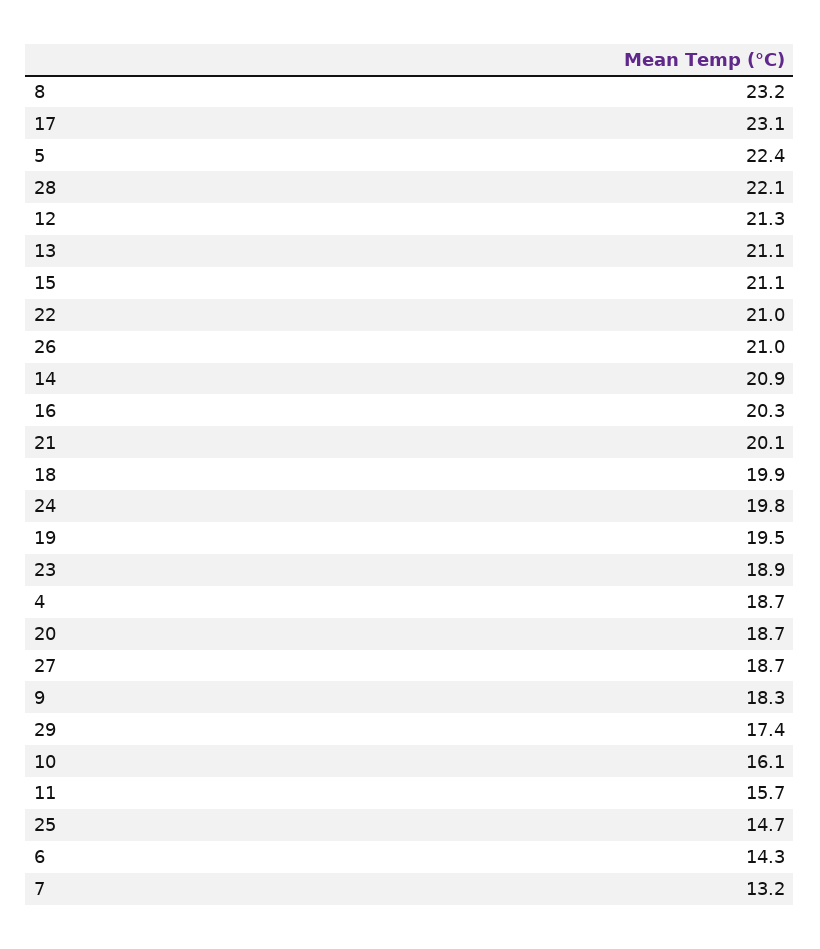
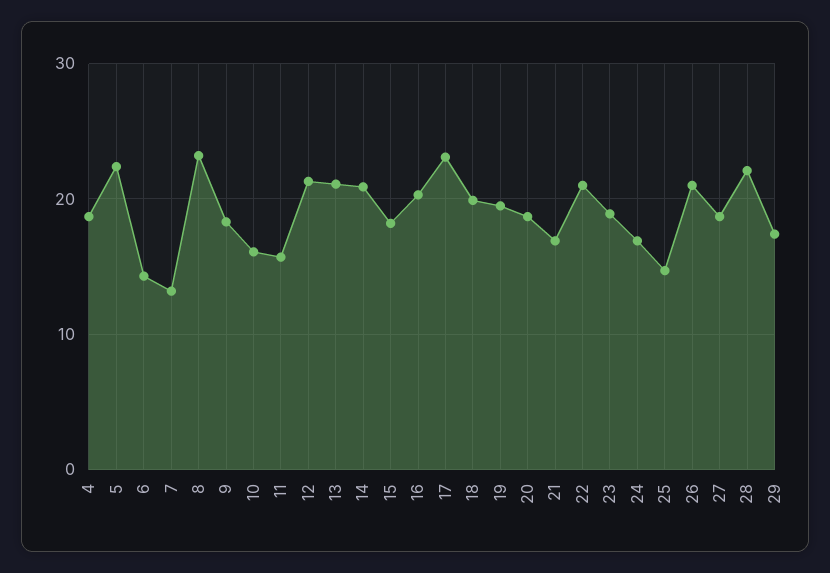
  {
    "8": 23.2,
    "17": 23.1,
    "5": 22.4,
    "28": 22.1,
    "12": 21.3,
    "13": 21.1,
-   "15": 21.1,
+   "15": 18,
    "22": 21,
    "26": 21,
    "14": 20.9,
    "16": 20.3,
-   "21": 20.1,
+   "21": 17,
    "18": 19.9,
-   "24": 19.8,
+   "24": 17,
    "19": 19.5,
    "23": 18.9,
    "4": 18.7,
    "20": 18.7,
    "27": 18.7,
    "9": 18.3,
    "29": 17.4,
    "10": 16.1,
    "11": 15.7,
    "25": 14.7,
    "6": 14.3,
    "7": 13.2
  }

